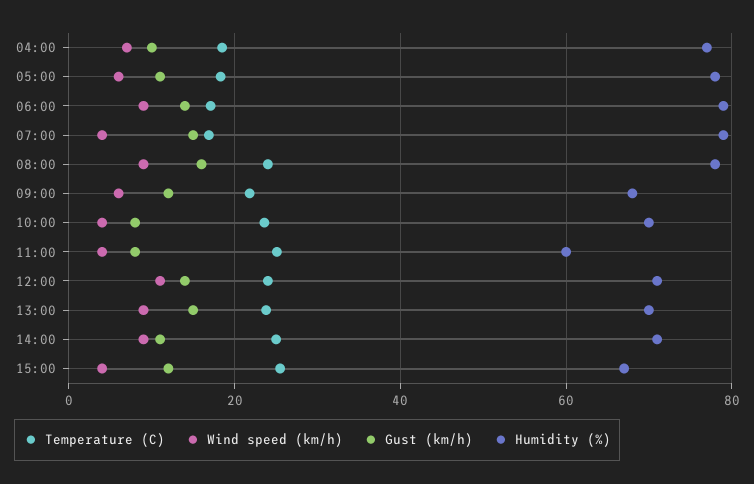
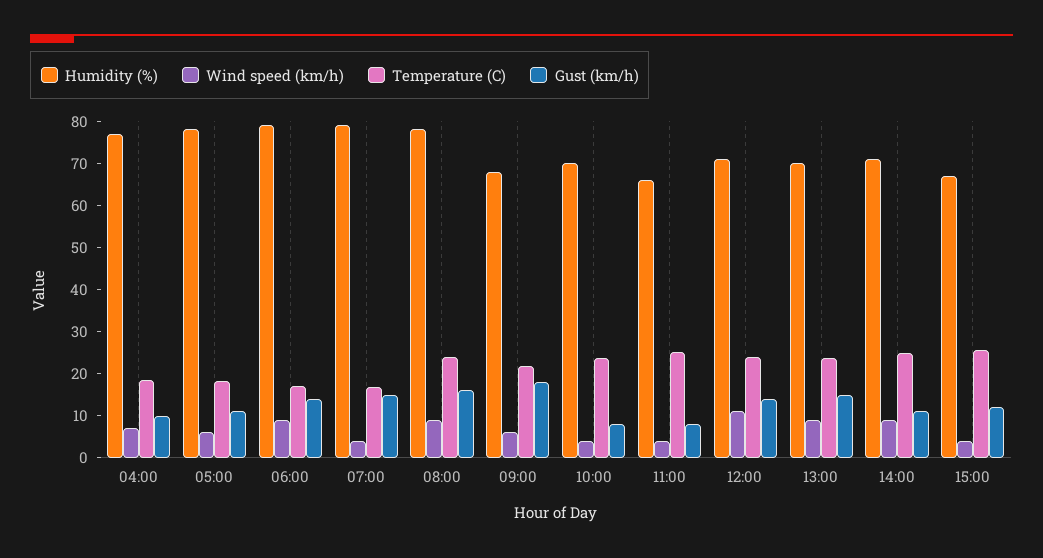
  {
    "Temperature (C)": {
      "04:00": 18,
      "05:00": 18,
      "06:00": 18,
      "07:00": 16,
      "08:00": 24,
      "09:00": 22,
      "10:00": 24,
      "11:00": 26,
      "12:00": 24,
      "13:00": 24,
      "14:00": 26,
      "15:00": 26
    },
    "Wind speed (km/h)": {
      "04:00": 8,
      "05:00": 6,
      "06:00": 10,
      "07:00": 4,
      "08:00": 10,
      "09:00": 6,
      "10:00": 4,
      "11:00": 4,
      "12:00": 12,
      "13:00": 10,
      "14:00": 10,
      "15:00": 4
    },
    "Gust (km/h)": {
      "04:00": 10,
      "05:00": 12,
      "06:00": 14,
      "07:00": 16,
      "08:00": 16,
-     "09:00": 12,
+     "09:00": 18,
      "10:00": 8,
      "11:00": 8,
      "12:00": 14,
      "13:00": 16,
      "14:00": 12,
      "15:00": 12
    },
    "Humidity (%)": {
      "04:00": 78,
      "05:00": 78,
      "06:00": 80,
      "07:00": 80,
      "08:00": 78,
      "09:00": 68,
      "10:00": 70,
-     "11:00": 60,
+     "11:00": 66,
      "12:00": 72,
      "13:00": 70,
      "14:00": 72,
      "15:00": 68
    }
  }

